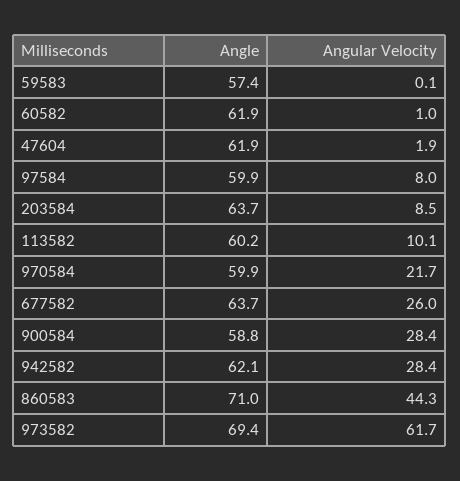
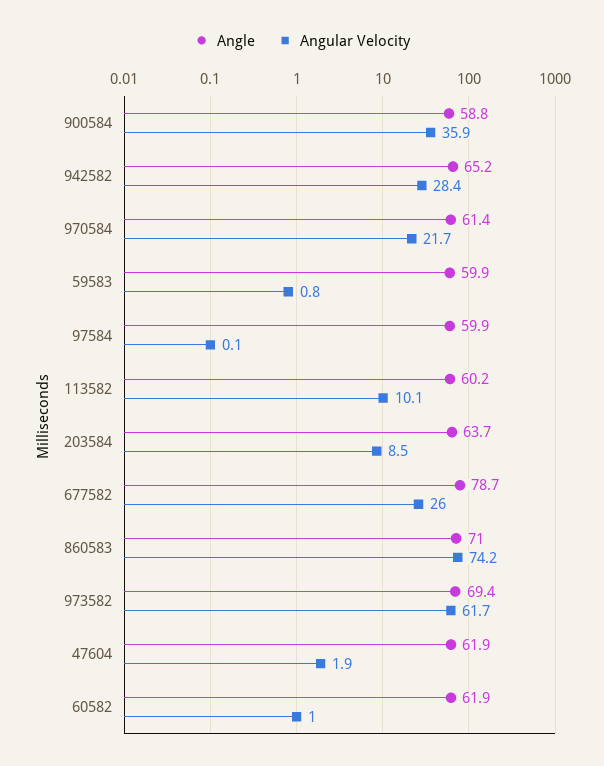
  {
    "Angle": {
-     "59583": 57.4,
+     "59583": 59.9,
      "60582": 61.9,
      "47604": 61.9,
      "97584": 59.9,
      "203584": 63.7,
      "113582": 60.2,
-     "970584": 59.9,
+     "970584": 61.4,
-     "677582": 63.7,
+     "677582": 78.7,
      "900584": 58.8,
-     "942582": 62.1,
+     "942582": 65.2,
      "860583": 71,
      "973582": 69.4
    },
    "Angular Velocity": {
-     "59583": 0.1,
+     "59583": 0.8,
      "60582": 1,
      "47604": 1.9,
-     "97584": 8,
+     "97584": 0.1,
      "203584": 8.5,
      "113582": 10.1,
      "970584": 21.7,
      "677582": 26,
-     "900584": 28.4,
+     "900584": 35.9,
      "942582": 28.4,
-     "860583": 44.3,
+     "860583": 74.2,
      "973582": 61.7
    }
  }

